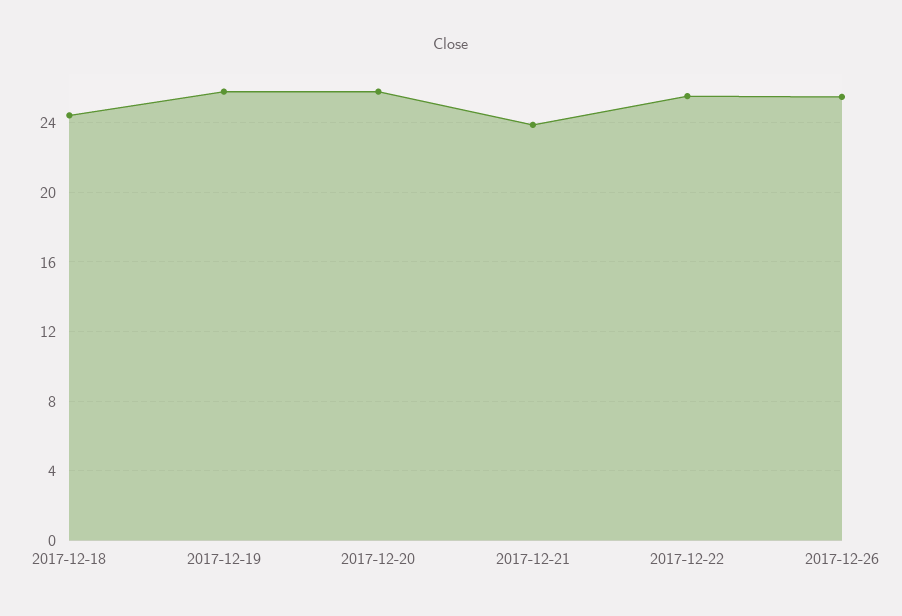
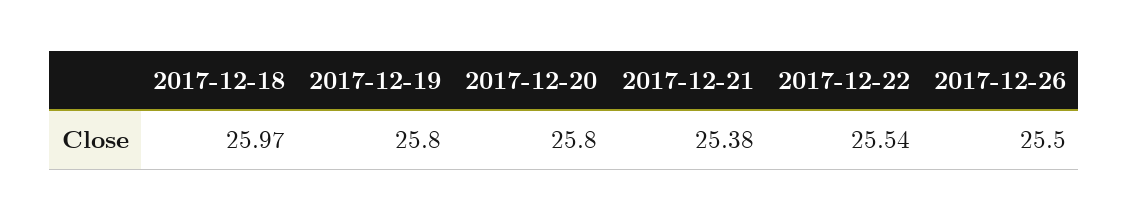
  {
-   "2017-12-18": 24.5,
+   "2017-12-18": 25.97,
    "2017-12-19": 25.8,
    "2017-12-20": 25.8,
-   "2017-12-21": 24,
+   "2017-12-21": 25.38,
    "2017-12-22": 25.54,
    "2017-12-26": 25.5
  }

